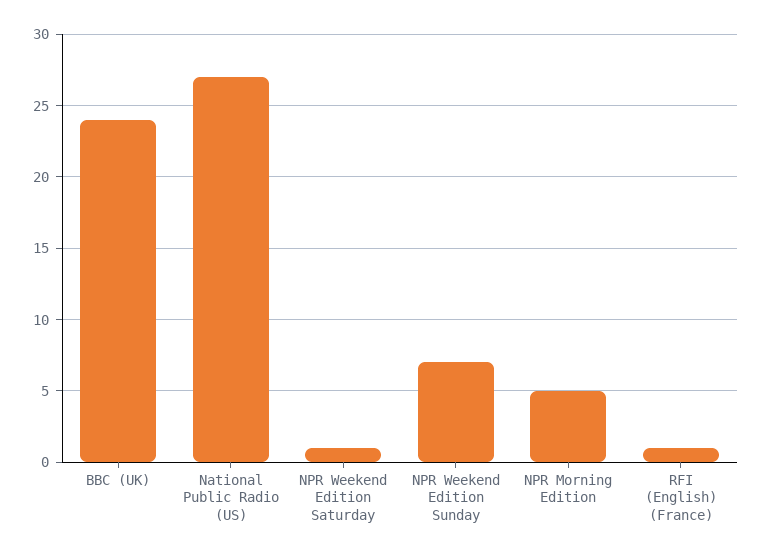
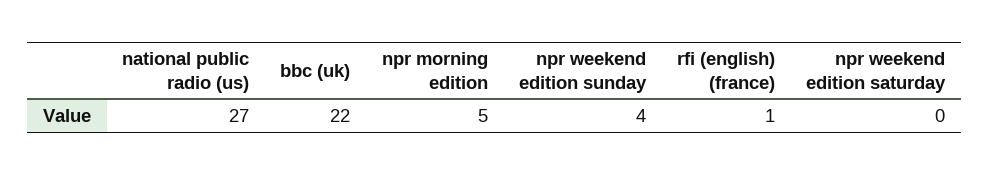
  {
-   "BBC (UK)": 24,
+   "BBC (UK)": 22,
    "National Public Radio (US)": 27,
-   "NPR Weekend Edition Saturday": 1,
+   "NPR Weekend Edition Saturday": 0,
-   "NPR Weekend Edition Sunday": 7,
+   "NPR Weekend Edition Sunday": 4,
    "NPR Morning Edition": 5,
    "RFI (English) (France)": 1
  }

